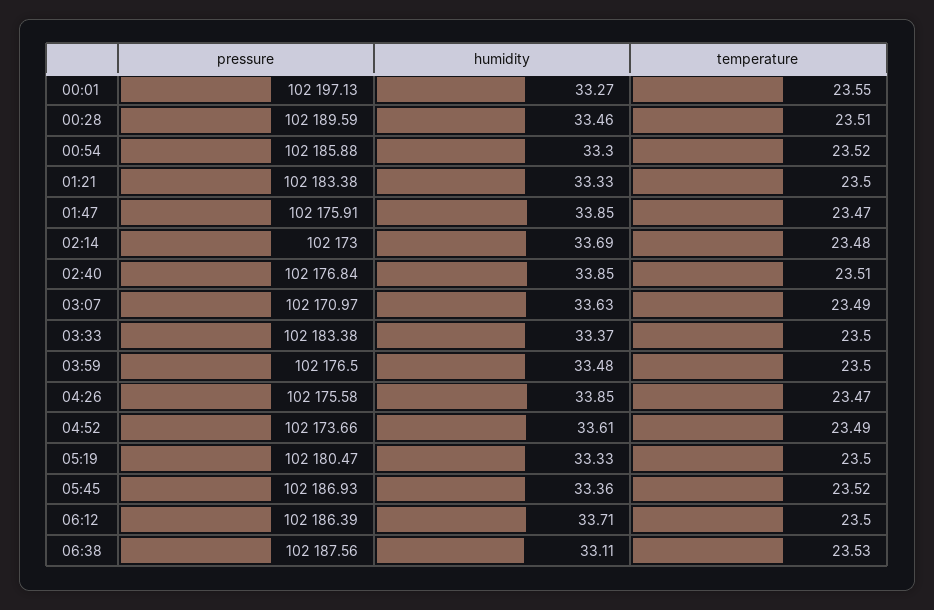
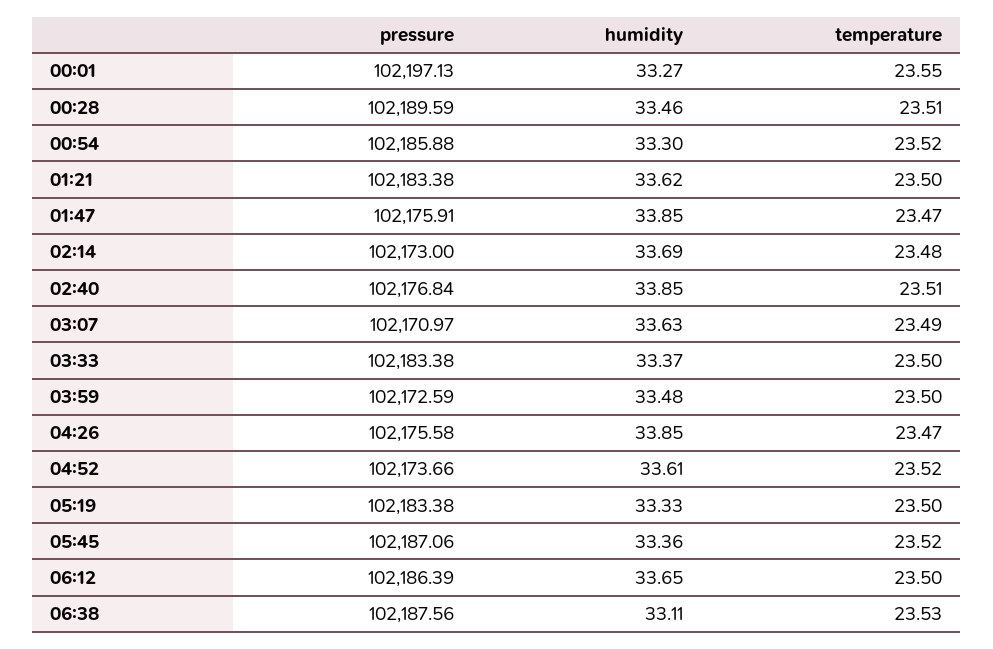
  {
    "pressure": {
      "00:01": 102197.13,
      "00:28": 102189.59,
      "00:54": 102185.88,
      "01:21": 102183.38,
      "01:47": 102175.91,
      "02:14": 102173,
      "02:40": 102176.84,
      "03:07": 102170.97,
      "03:33": 102183.38,
-     "03:59": 102176.5,
+     "03:59": 102172.59,
      "04:26": 102175.58,
      "04:52": 102173.66,
-     "05:19": 102180.47,
+     "05:19": 102183.38,
-     "05:45": 102186.93,
+     "05:45": 102187.06,
      "06:12": 102186.39,
      "06:38": 102187.56
    },
    "humidity": {
      "00:01": 33.27,
      "00:28": 33.46,
      "00:54": 33.3,
-     "01:21": 33.33,
+     "01:21": 33.62,
      "01:47": 33.85,
      "02:14": 33.69,
      "02:40": 33.85,
      "03:07": 33.63,
      "03:33": 33.37,
      "03:59": 33.48,
      "04:26": 33.85,
      "04:52": 33.61,
      "05:19": 33.33,
      "05:45": 33.36,
-     "06:12": 33.71,
+     "06:12": 33.65,
      "06:38": 33.11
    },
    "temperature": {
      "00:01": 23.55,
      "00:28": 23.51,
      "00:54": 23.52,
      "01:21": 23.5,
      "01:47": 23.47,
      "02:14": 23.48,
      "02:40": 23.51,
      "03:07": 23.49,
      "03:33": 23.5,
      "03:59": 23.5,
      "04:26": 23.47,
-     "04:52": 23.49,
+     "04:52": 23.52,
      "05:19": 23.5,
      "05:45": 23.52,
      "06:12": 23.5,
      "06:38": 23.53
    }
  }

